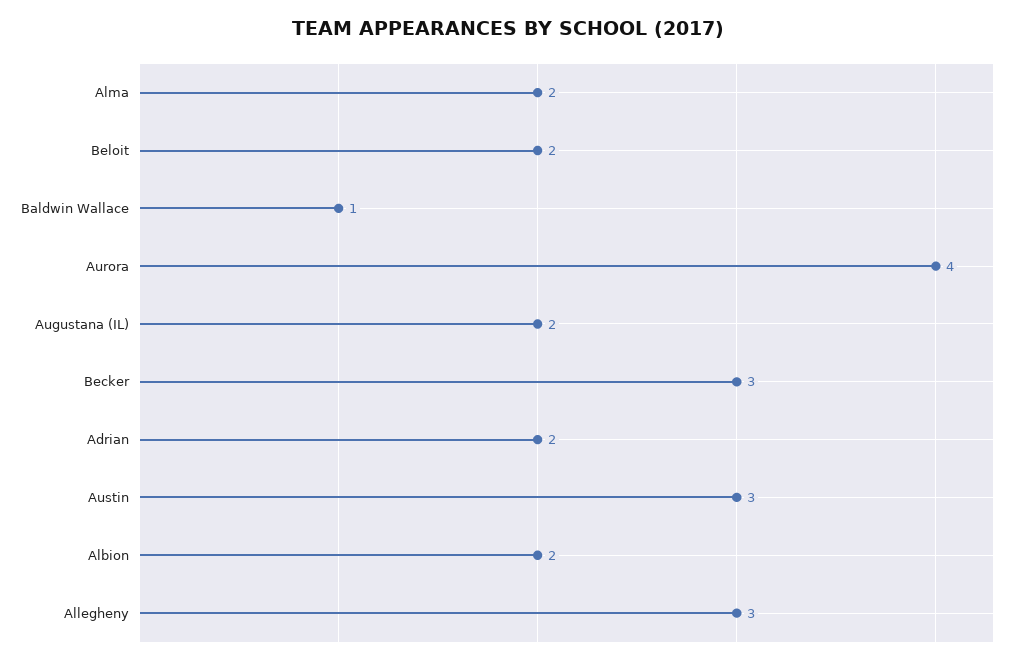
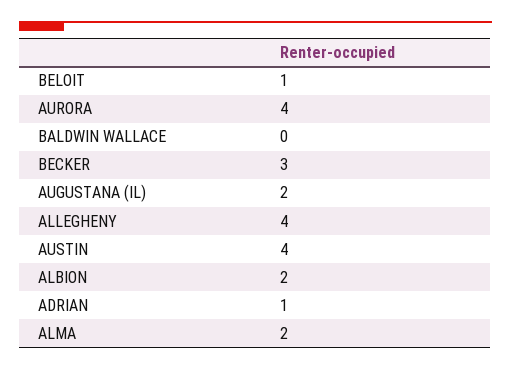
  {
    "Alma": 2,
-   "Beloit": 2,
+   "Beloit": 1,
-   "Baldwin Wallace": 1,
+   "Baldwin Wallace": 0,
    "Aurora": 4,
    "Augustana (IL)": 2,
    "Becker": 3,
-   "Adrian": 2,
+   "Adrian": 1,
-   "Austin": 3,
+   "Austin": 4,
    "Albion": 2,
-   "Allegheny": 3
+   "Allegheny": 4
  }

